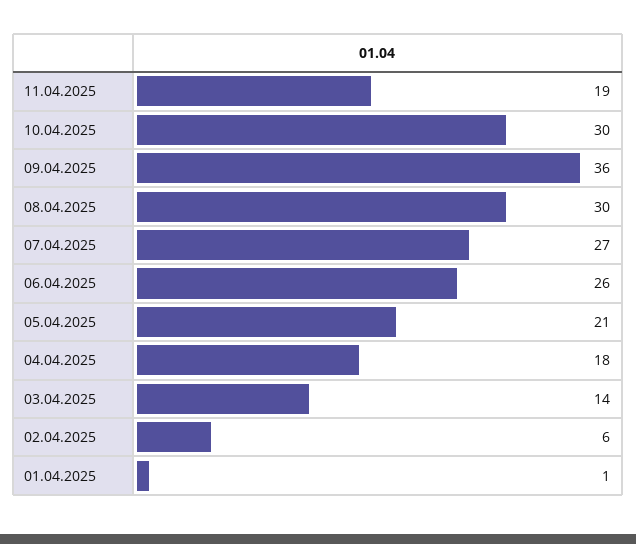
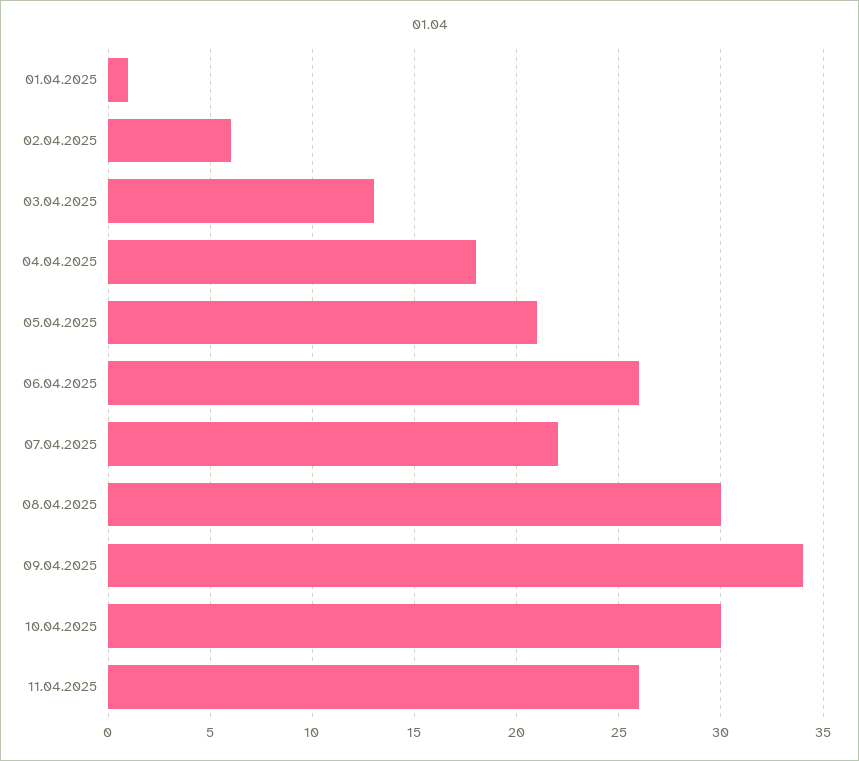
  {
-   "11.04.2025": 19,
+   "11.04.2025": 26,
    "10.04.2025": 30,
-   "09.04.2025": 36,
+   "09.04.2025": 34,
    "08.04.2025": 30,
-   "07.04.2025": 27,
+   "07.04.2025": 22,
    "06.04.2025": 26,
    "05.04.2025": 21,
    "04.04.2025": 18,
-   "03.04.2025": 14,
+   "03.04.2025": 13,
    "02.04.2025": 6,
    "01.04.2025": 1
  }

